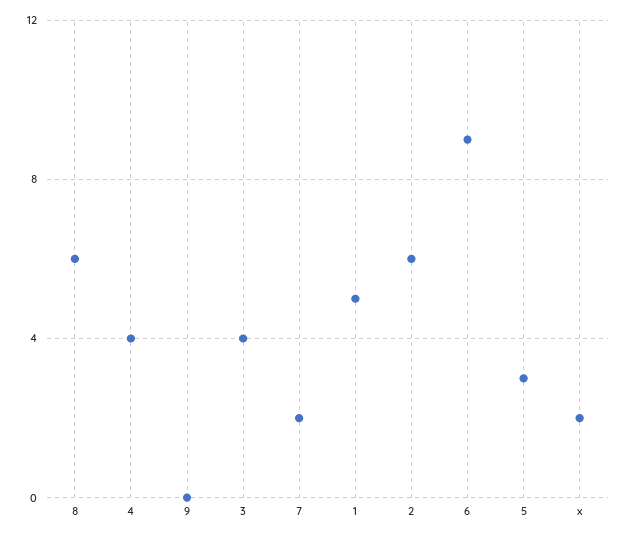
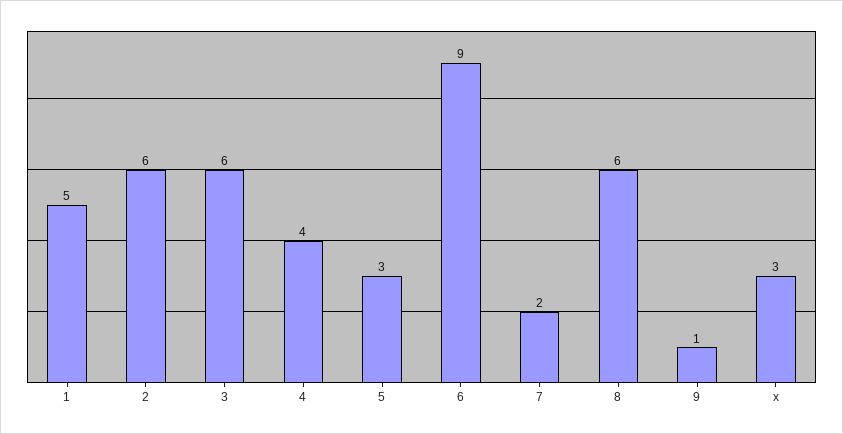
  {
    "8": 6,
    "4": 4,
-   "9": 0,
+   "9": 1,
-   "3": 4,
+   "3": 6,
    "7": 2,
    "1": 5,
    "2": 6,
    "6": 9,
    "5": 3,
-   "x": 2
+   "x": 3
  }

